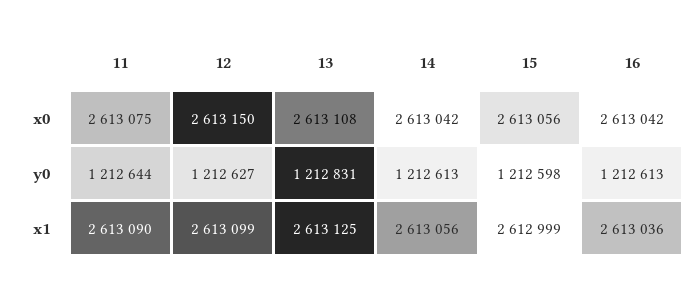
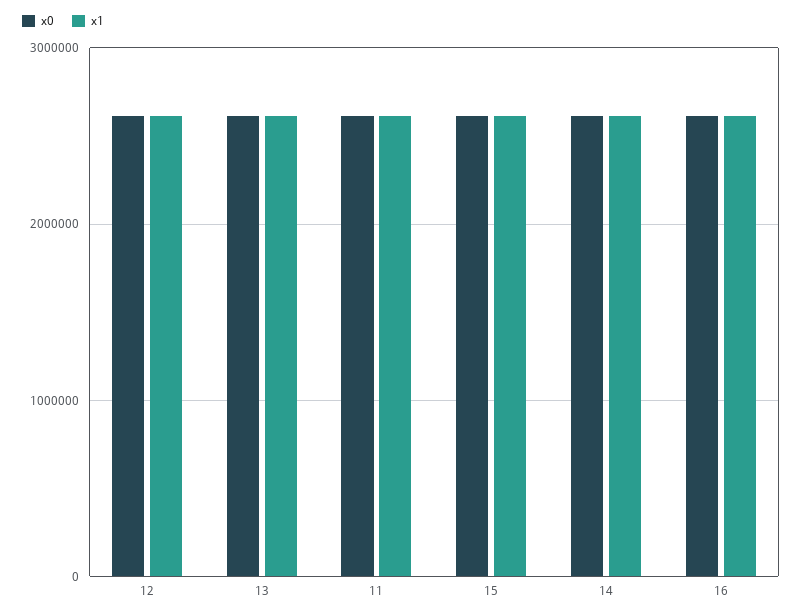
  {
    "x0": {
      "11": 2613075,
      "12": 2613150,
      "13": 2613108,
      "14": 2613042,
      "15": 2613056,
      "16": 2613042
    },
-   "y0": {
-     "11": 1212644,
-     "12": 1212627,
-     "13": 1212831,
-     "14": 1212613,
-     "15": 1212598,
-     "16": 1212613
-   },
    "x1": {
      "11": 2613090,
      "12": 2613099,
      "13": 2613125,
      "14": 2613056,
      "15": 2612999,
      "16": 2613036
    }
  }

